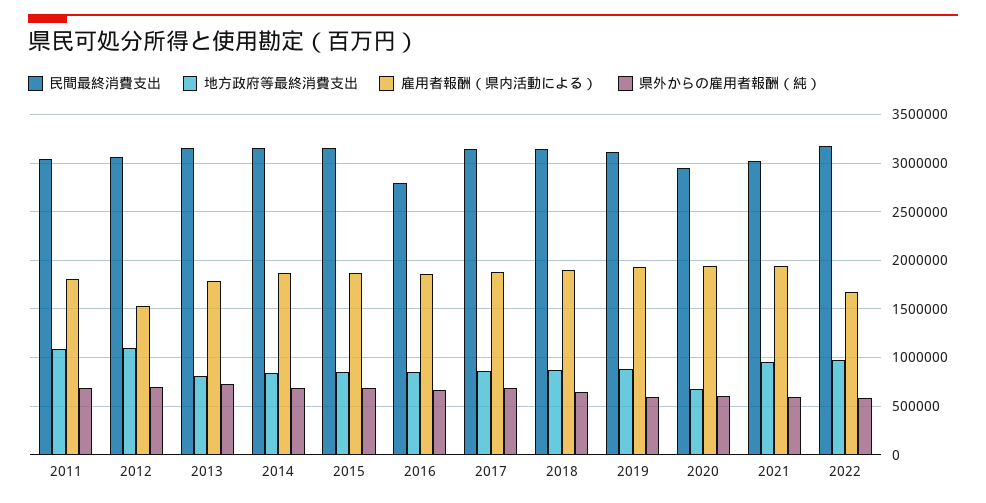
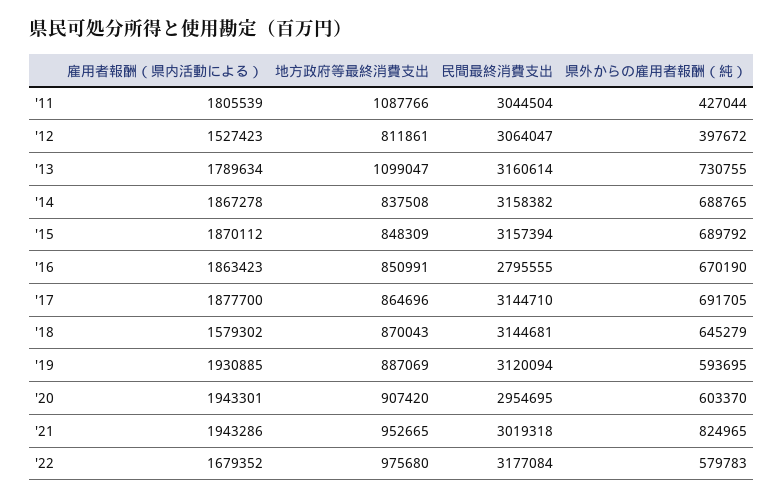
  {
    "民間最終消費支出": {
      "2011": 3044504,
      "2012": 3064047,
      "2013": 3160614,
      "2014": 3158382,
      "2015": 3157394,
      "2016": 2795555,
      "2017": 3144710,
      "2018": 3144681,
      "2019": 3120094,
      "2020": 2954695,
      "2021": 3019318,
      "2022": 3177084
    },
    "地方政府等最終消費支出": {
      "2011": 1087766,
-     "2012": 1100000,
+     "2012": 811861,
-     "2013": 800000,
+     "2013": 1099047,
      "2014": 837508,
      "2015": 848309,
      "2016": 850991,
      "2017": 864696,
      "2018": 870043,
      "2019": 887069,
-     "2020": 700000,
+     "2020": 907420,
      "2021": 952665,
      "2022": 975680
    },
    "雇用者報酬（県内活動による）": {
      "2011": 1805539,
      "2012": 1527423,
      "2013": 1789634,
      "2014": 1867278,
      "2015": 1870112,
      "2016": 1863423,
      "2017": 1877700,
-     "2018": 1900000,
+     "2018": 1579302,
      "2019": 1930885,
      "2020": 1943301,
      "2021": 1943286,
      "2022": 1679352
    },
    "県外からの雇用者報酬（純）": {
-     "2011": 700000,
+     "2011": 427044,
-     "2012": 700000,
+     "2012": 397672,
      "2013": 730755,
      "2014": 688765,
      "2015": 689792,
      "2016": 670190,
      "2017": 691705,
      "2018": 645279,
      "2019": 593695,
      "2020": 603370,
-     "2021": 600000,
+     "2021": 824965,
      "2022": 579783
    }
  }

